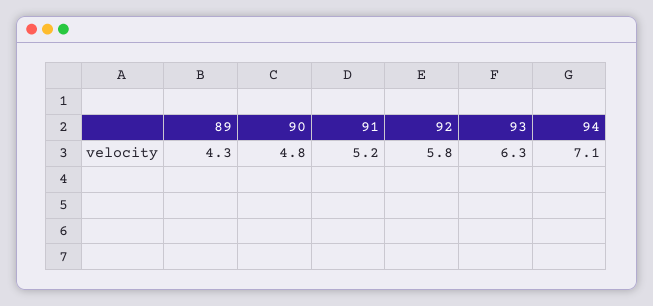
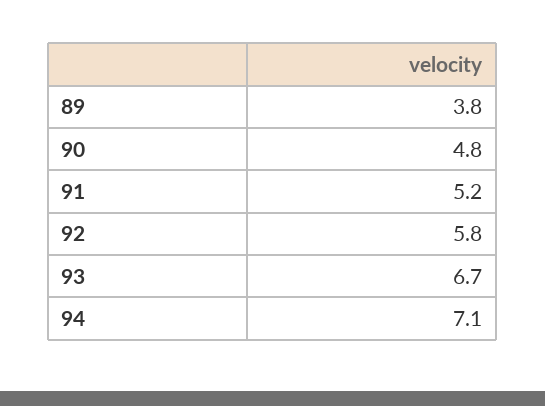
  {
-   "89": 4.3,
+   "89": 3.8,
    "90": 4.8,
    "91": 5.2,
    "92": 5.8,
-   "93": 6.3,
+   "93": 6.7,
    "94": 7.1
  }

